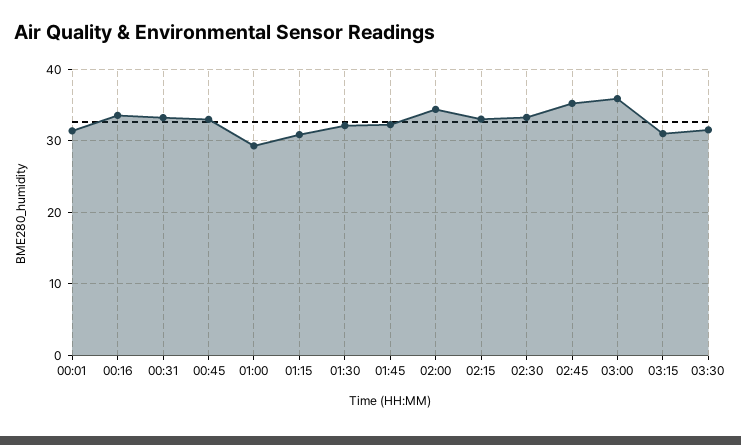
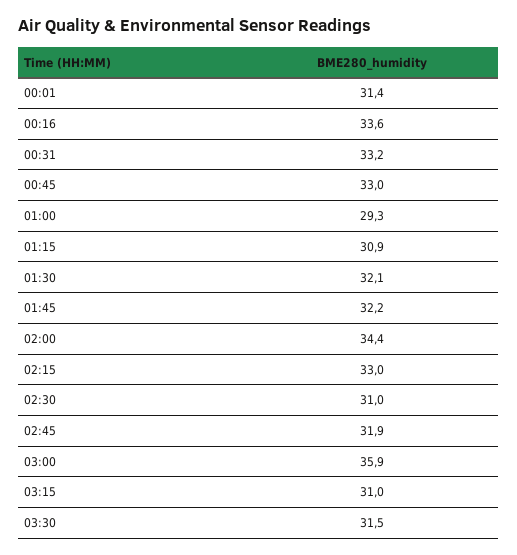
  {
    "00:01": 31.4,
    "00:16": 33.6,
    "00:31": 33.2,
    "00:45": 33,
    "01:00": 29.3,
    "01:15": 30.9,
    "01:30": 32.1,
    "01:45": 32.2,
    "02:00": 34.4,
    "02:15": 33,
-   "02:30": 33,
+   "02:30": 31,
-   "02:45": 35,
+   "02:45": 31.9,
    "03:00": 35.9,
    "03:15": 31,
    "03:30": 31.5
  }

